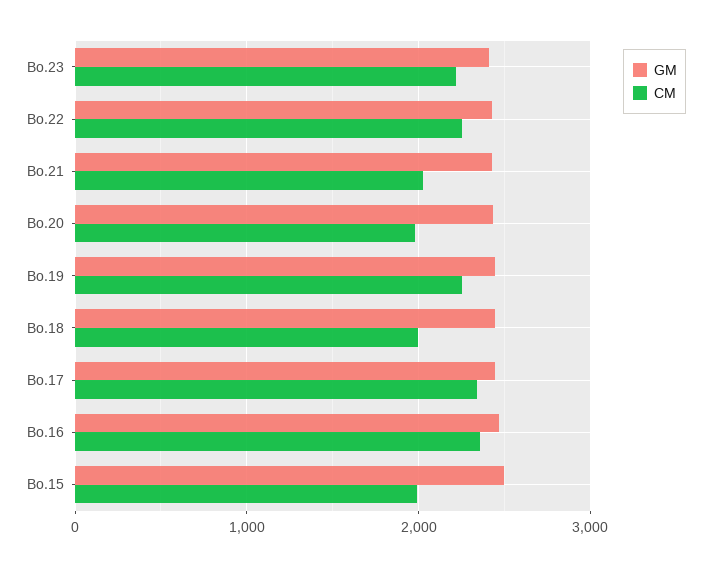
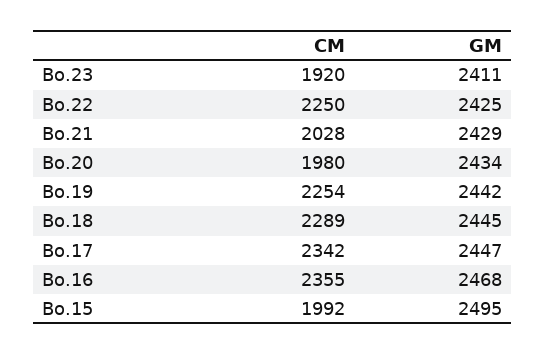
  {
    "GM": {
      "Bo.23": 2411,
      "Bo.22": 2425,
      "Bo.21": 2429,
      "Bo.20": 2434,
      "Bo.19": 2442,
      "Bo.18": 2445,
      "Bo.17": 2447,
      "Bo.16": 2468,
      "Bo.15": 2495
    },
    "CM": {
-     "Bo.23": 2200,
+     "Bo.23": 1920,
      "Bo.22": 2250,
      "Bo.21": 2028,
      "Bo.20": 1980,
      "Bo.19": 2254,
-     "Bo.18": 2000,
+     "Bo.18": 2289,
      "Bo.17": 2342,
      "Bo.16": 2355,
      "Bo.15": 1992
    }
  }

